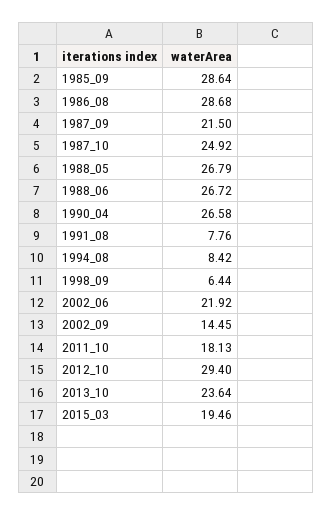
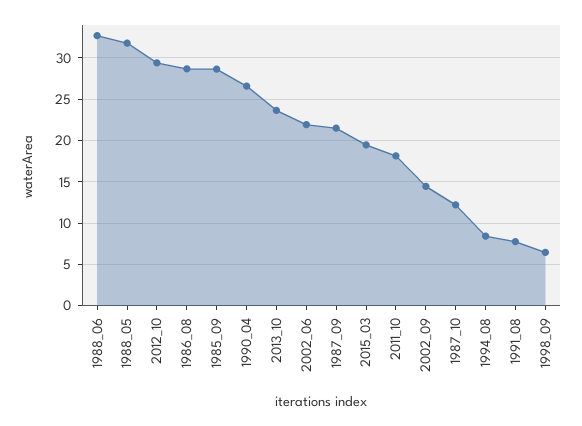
  {
    "1985_09": 28.64,
    "1986_08": 28.68,
    "1987_09": 21.5,
-   "1987_10": 24.92,
+   "1987_10": 12,
-   "1988_05": 26.79,
+   "1988_05": 32,
-   "1988_06": 26.72,
+   "1988_06": 33,
    "1990_04": 26.58,
    "1991_08": 7.76,
    "1994_08": 8.42,
    "1998_09": 6.44,
    "2002_06": 21.92,
    "2002_09": 14.45,
    "2011_10": 18.13,
    "2012_10": 29.4,
    "2013_10": 23.64,
    "2015_03": 19.46
  }

